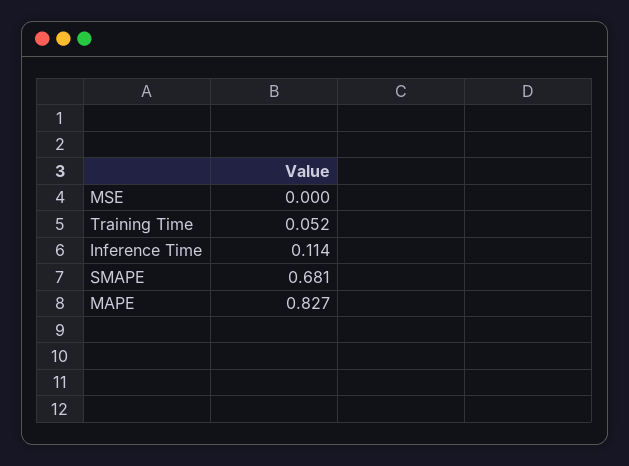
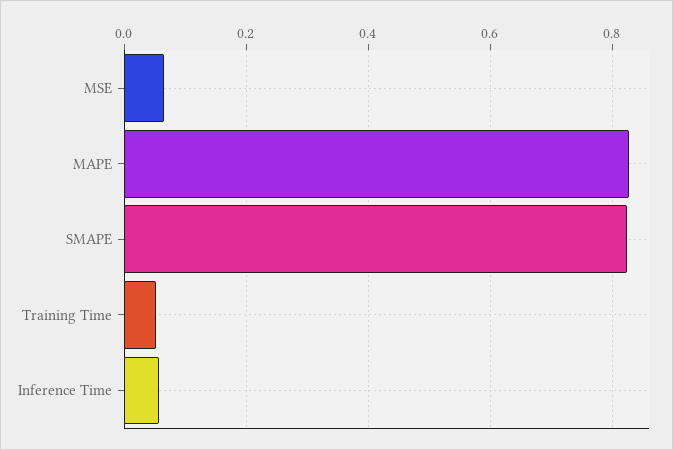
  {
-   "MSE": 0,
+   "MSE": 0.06,
    "Training Time": 0.052,
-   "Inference Time": 0.114,
+   "Inference Time": 0.06,
-   "SMAPE": 0.681,
+   "SMAPE": 0.82,
    "MAPE": 0.827
  }

